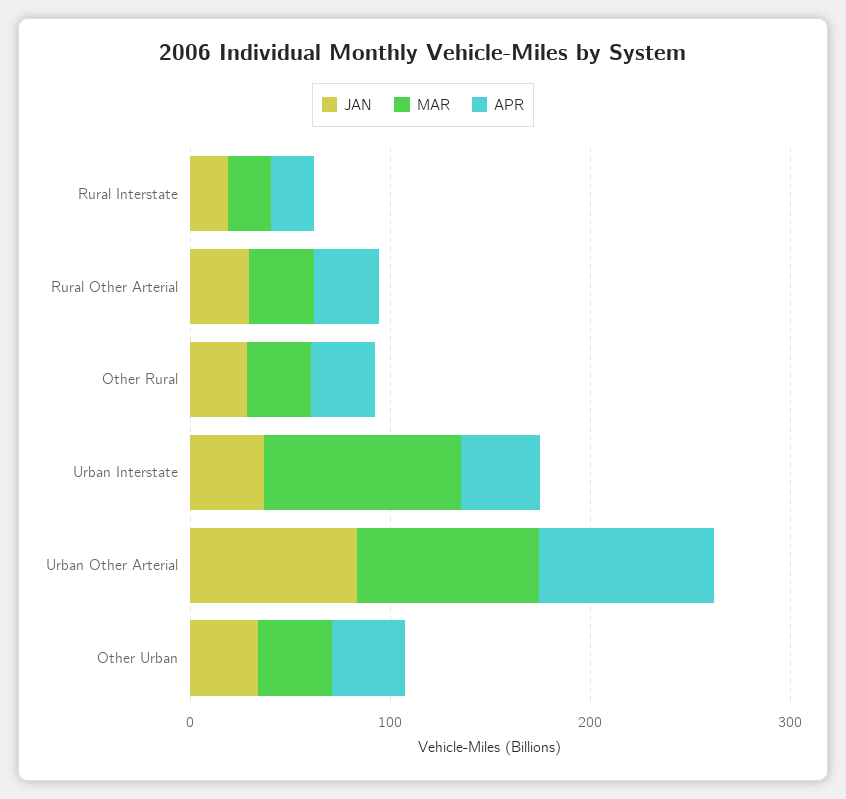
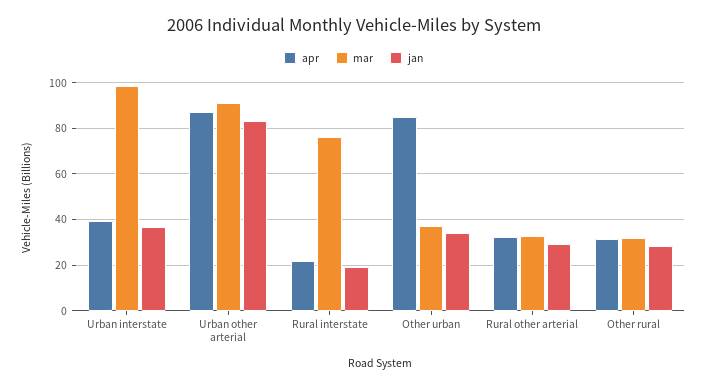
  {
    "JAN": {
      "Rural Interstate": 20,
      "Rural Other Arterial": 30,
      "Other Rural": 30,
      "Urban Interstate": 35,
      "Urban Other Arterial": 85,
      "Other Urban": 35
    },
    "MAR": {
-     "Rural Interstate": 20,
+     "Rural Interstate": 75,
      "Rural Other Arterial": 35,
      "Other Rural": 30,
      "Urban Interstate": 100,
      "Urban Other Arterial": 90,
      "Other Urban": 35
    },
    "APR": {
      "Rural Interstate": 20,
      "Rural Other Arterial": 30,
      "Other Rural": 30,
      "Urban Interstate": 40,
      "Urban Other Arterial": 85,
-     "Other Urban": 40
+     "Other Urban": 85
    }
  }

